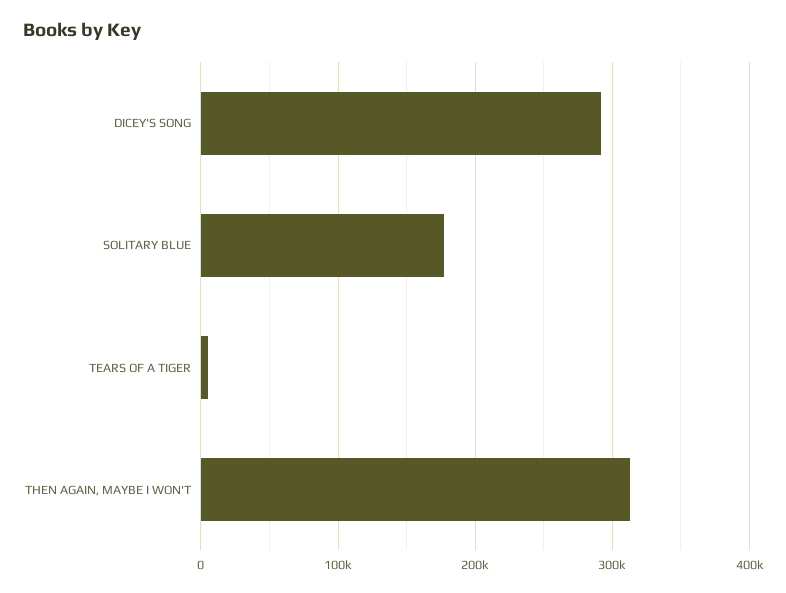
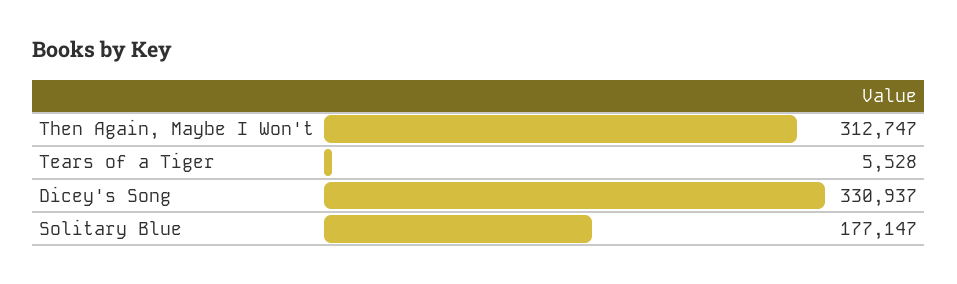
  {
-   "DICEY'S SONG": 290000,
+   "DICEY'S SONG": 330937,
    "SOLITARY BLUE": 177147,
    "TEARS OF A TIGER": 5528,
    "THEN AGAIN, MAYBE I WON'T": 312747
  }

